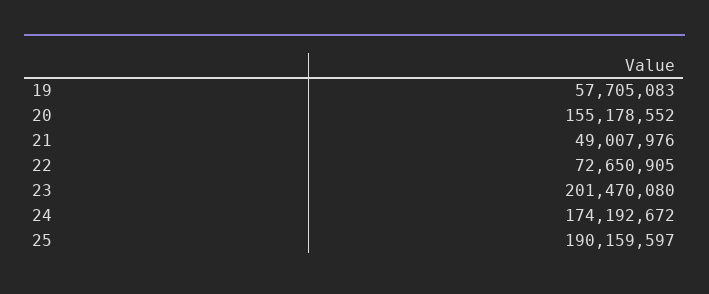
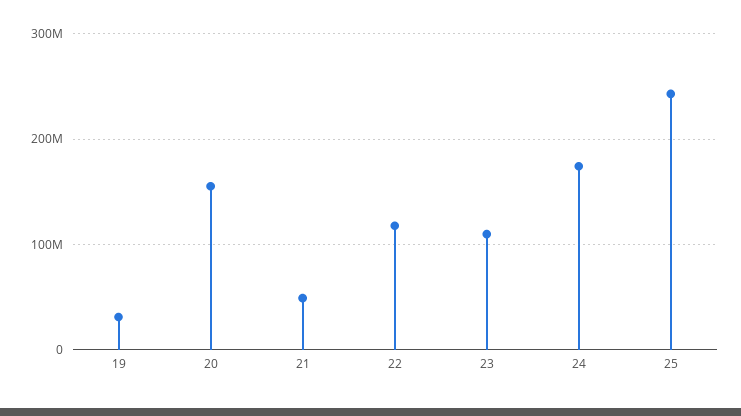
  {
-   "19": 57705083,
+   "19": 30000000,
    "20": 155178552,
    "21": 49007976,
-   "22": 72650905,
+   "22": 120000000,
-   "23": 201470080,
+   "23": 110000000,
    "24": 174192672,
-   "25": 190159597
+   "25": 240000000
  }

